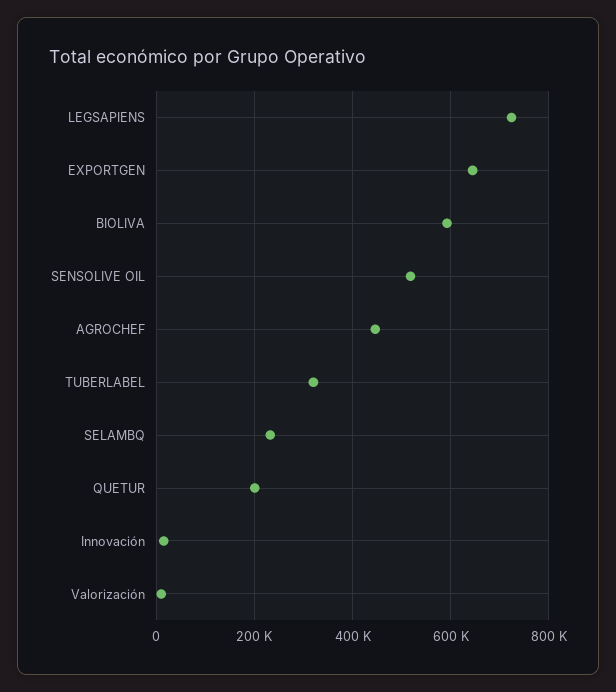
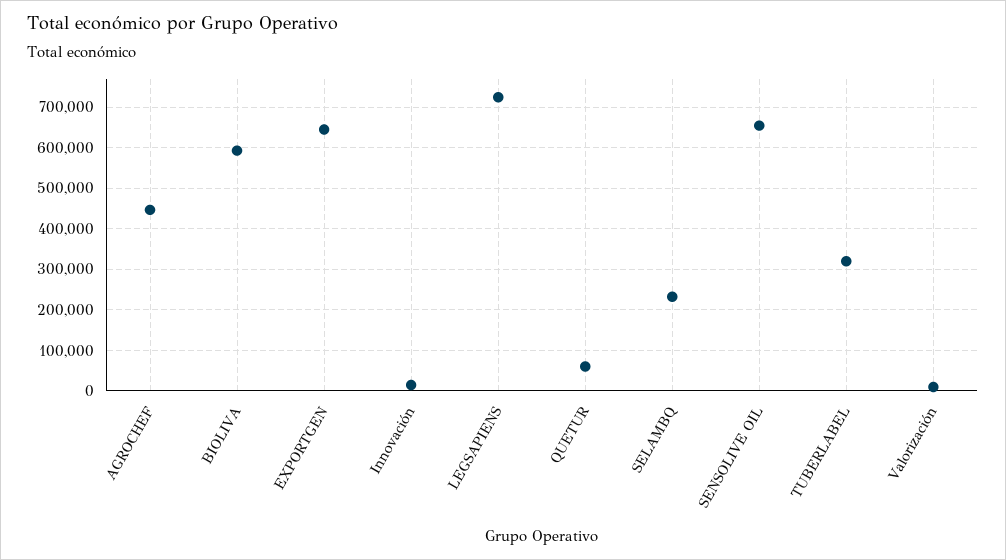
  {
    "LEGSAPIENS": 720000,
    "EXPORTGEN": 640000,
    "BIOLIVA": 600000,
-   "SENSOLIVE OIL": 520000,
+   "SENSOLIVE OIL": 660000,
    "AGROCHEF": 440000,
    "TUBERLABEL": 320000,
    "SELAMBQ": 240000,
-   "QUETUR": 200000,
+   "QUETUR": 60000,
    "Innovación": 20000,
    "Valorización": 0
  }

